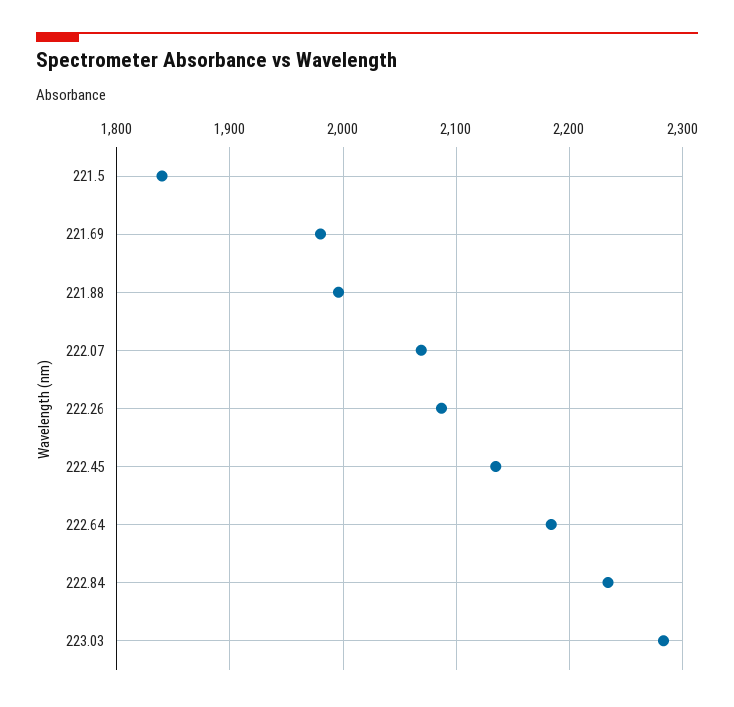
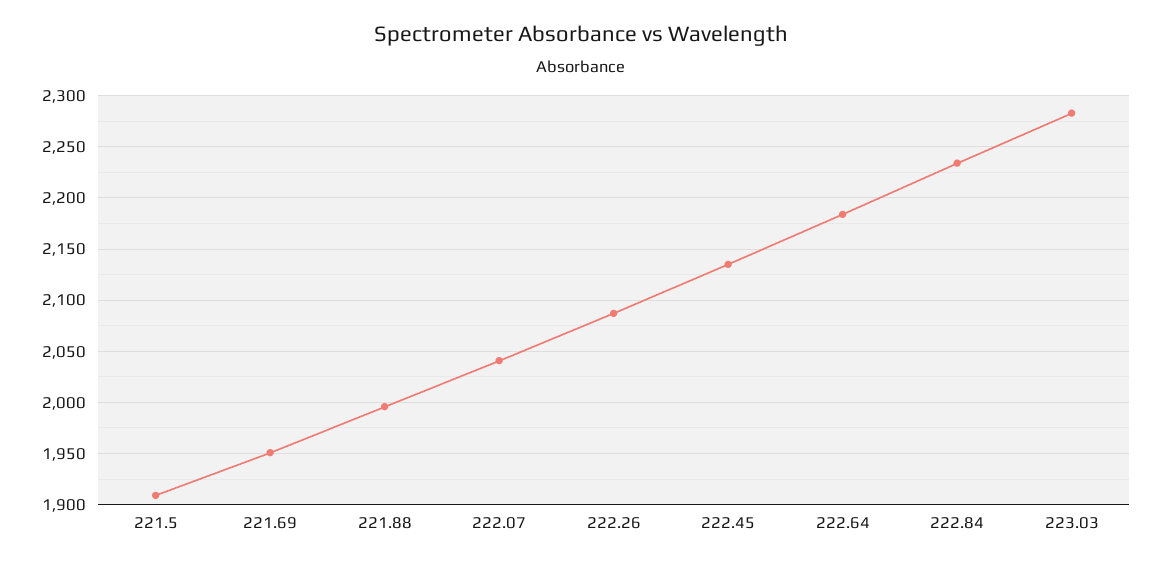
  {
-   "221.5": 1840,
+   "221.5": 1910,
-   "221.69": 1980,
+   "221.69": 1950,
    "221.88": 2000,
-   "222.07": 2070,
+   "222.07": 2040,
    "222.26": 2090,
    "222.45": 2140,
    "222.64": 2180,
    "222.84": 2230,
    "223.03": 2280
  }

